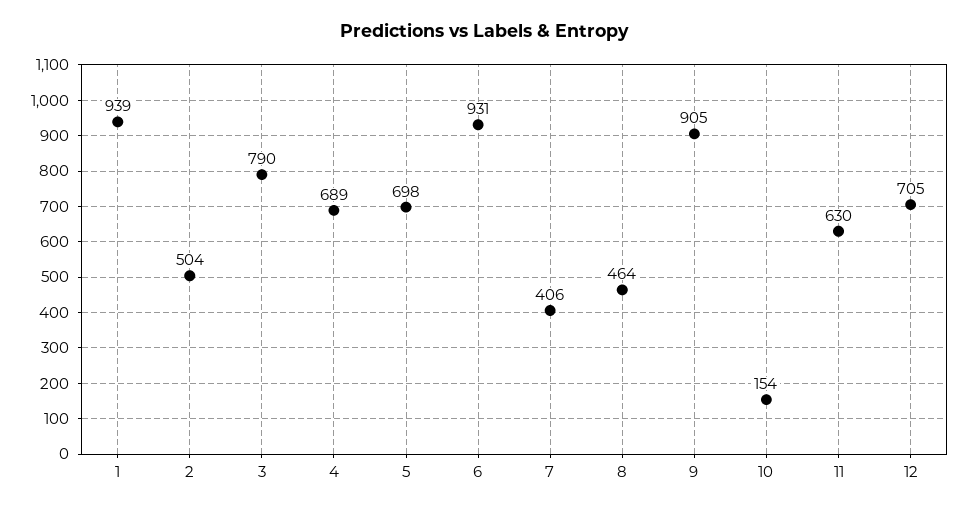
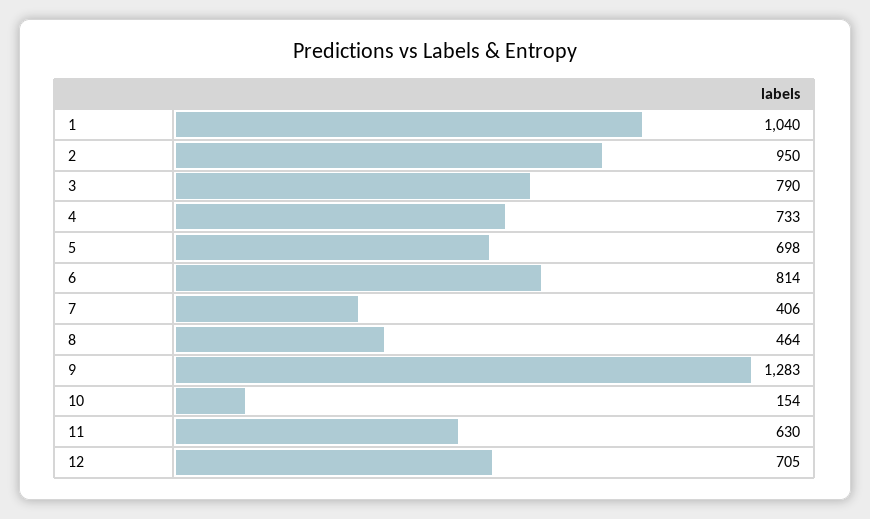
  {
-   "1": 939,
+   "1": 1040,
-   "2": 504,
+   "2": 950,
    "3": 790,
-   "4": 689,
+   "4": 733,
    "5": 698,
-   "6": 931,
+   "6": 814,
    "7": 406,
    "8": 464,
-   "9": 905,
+   "9": 1283,
    "10": 154,
    "11": 630,
    "12": 705
  }

